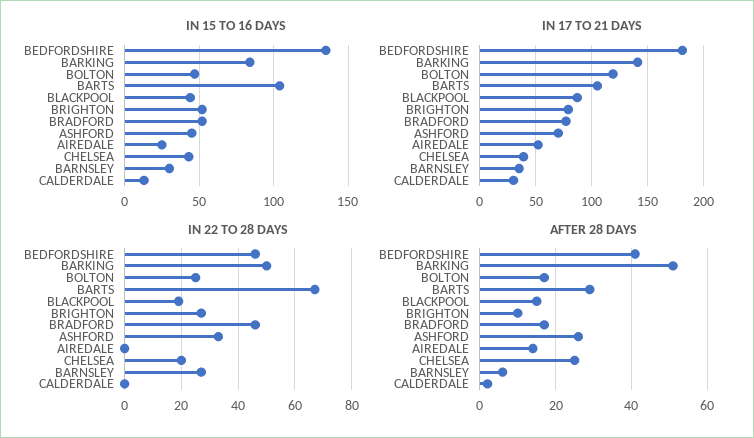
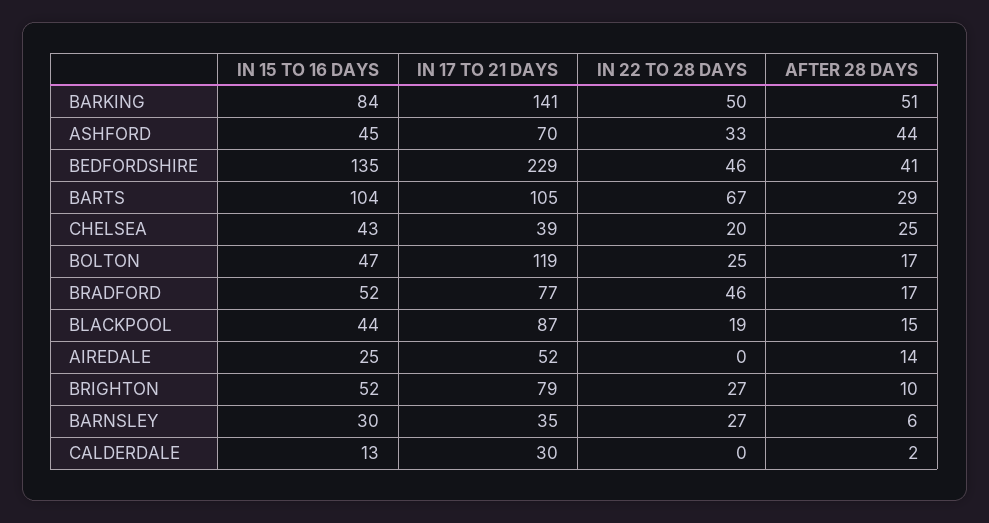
  {
    "IN 15 TO 16 DAYS": {
      "BEDFORDSHIRE": 135,
      "BARKING": 84,
      "BOLTON": 47,
      "BARTS": 104,
      "BLACKPOOL": 44,
      "BRIGHTON": 52,
      "BRADFORD": 52,
      "ASHFORD": 45,
      "AIREDALE": 25,
      "CHELSEA": 43,
      "BARNSLEY": 30,
      "CALDERDALE": 13
    },
    "IN 17 TO 21 DAYS": {
-     "BEDFORDSHIRE": 180,
+     "BEDFORDSHIRE": 229,
      "BARKING": 141,
      "BOLTON": 119,
      "BARTS": 105,
      "BLACKPOOL": 87,
      "BRIGHTON": 79,
      "BRADFORD": 77,
      "ASHFORD": 70,
      "AIREDALE": 52,
      "CHELSEA": 39,
      "BARNSLEY": 35,
      "CALDERDALE": 30
    },
    "IN 22 TO 28 DAYS": {
      "BEDFORDSHIRE": 46,
      "BARKING": 50,
      "BOLTON": 25,
      "BARTS": 67,
      "BLACKPOOL": 19,
      "BRIGHTON": 27,
      "BRADFORD": 46,
      "ASHFORD": 33,
      "AIREDALE": 0,
      "CHELSEA": 20,
      "BARNSLEY": 27,
      "CALDERDALE": 0
    },
    "AFTER 28 DAYS": {
      "BEDFORDSHIRE": 41,
      "BARKING": 51,
      "BOLTON": 17,
      "BARTS": 29,
      "BLACKPOOL": 15,
      "BRIGHTON": 10,
      "BRADFORD": 17,
-     "ASHFORD": 25,
+     "ASHFORD": 44,
      "AIREDALE": 14,
      "CHELSEA": 25,
      "BARNSLEY": 6,
      "CALDERDALE": 2
    }
  }

